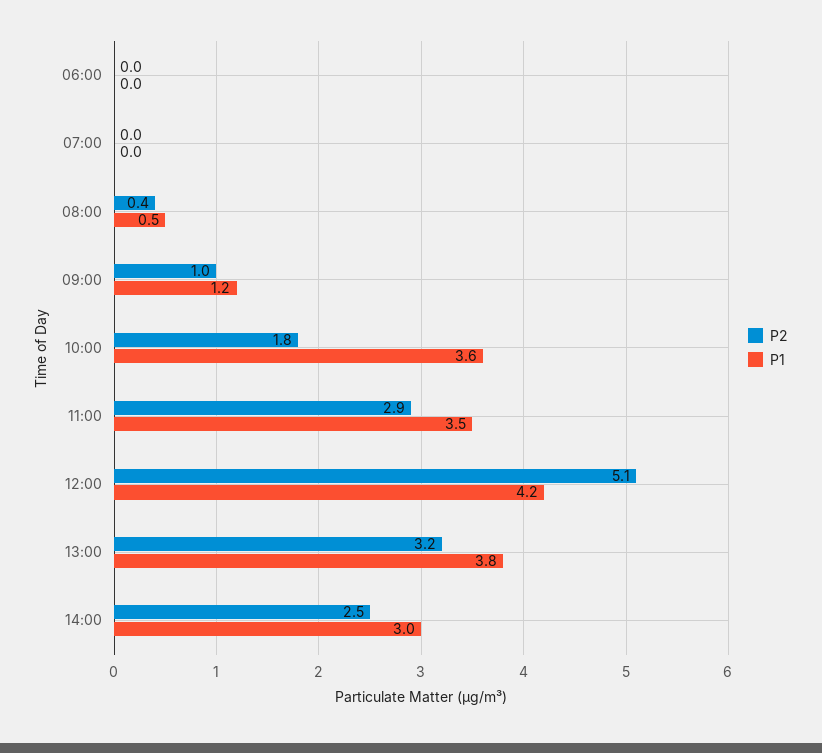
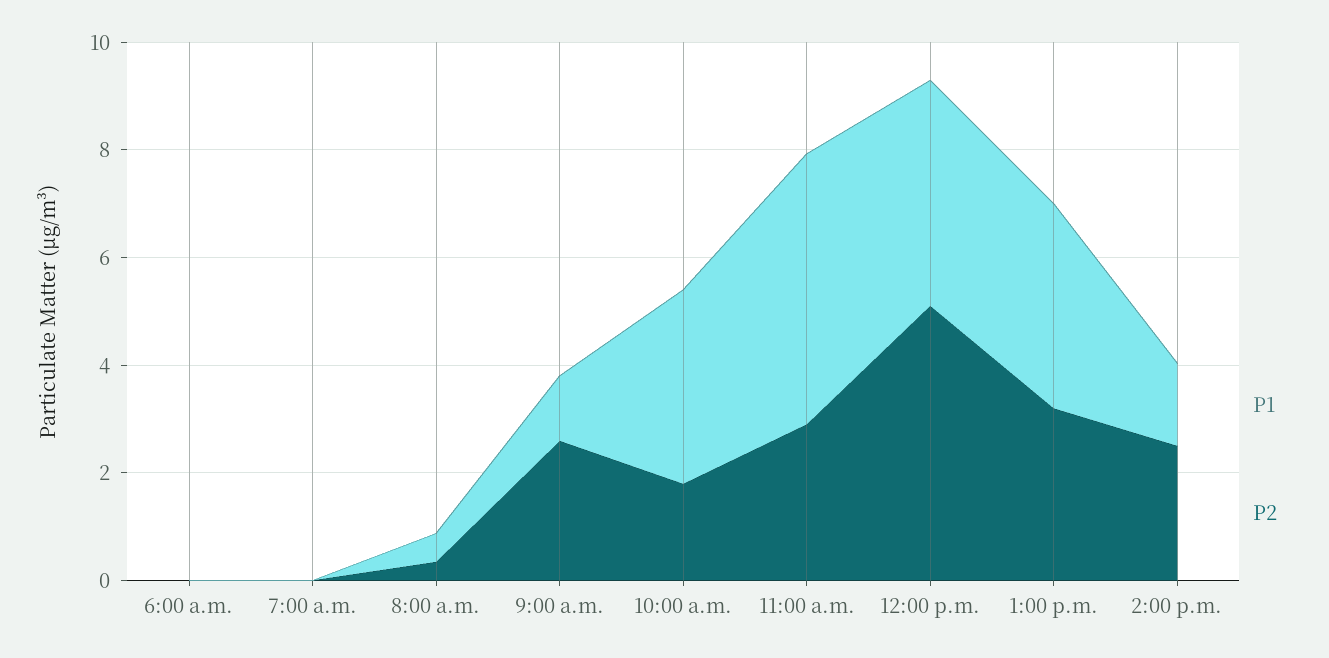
  {
    "P2": {
      "06:00": 0,
      "07:00": 0,
      "08:00": 0.4,
-     "09:00": 1,
+     "09:00": 2.5,
      "10:00": 1.8,
      "11:00": 2.9,
      "12:00": 5.1,
      "13:00": 3.2,
      "14:00": 2.5
    },
    "P1": {
      "06:00": 0,
      "07:00": 0,
      "08:00": 0.5,
      "09:00": 1.2,
      "10:00": 3.6,
-     "11:00": 3.5,
+     "11:00": 5,
      "12:00": 4.2,
      "13:00": 3.8,
-     "14:00": 3
+     "14:00": 1.5
    }
  }

